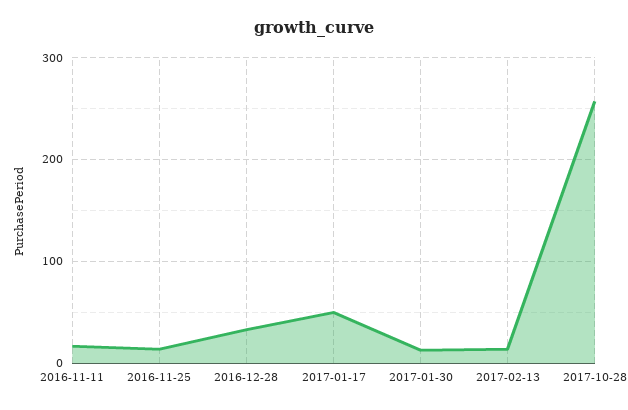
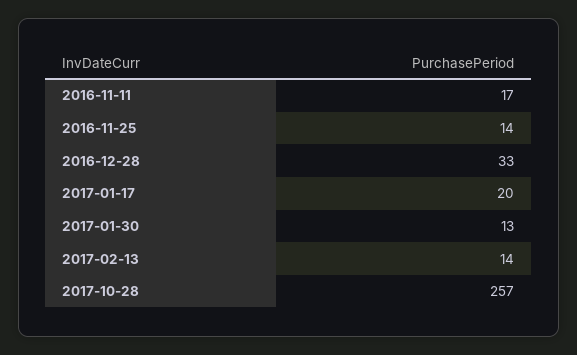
  {
    "2016-11-11": 17,
    "2016-11-25": 14,
    "2016-12-28": 33,
-   "2017-01-17": 50,
+   "2017-01-17": 20,
    "2017-01-30": 13,
    "2017-02-13": 14,
    "2017-10-28": 257
  }

